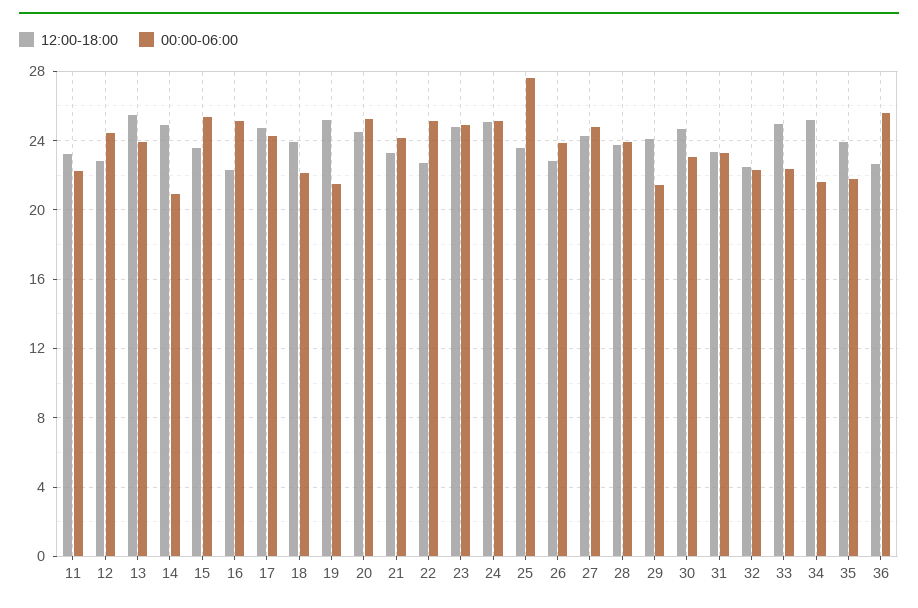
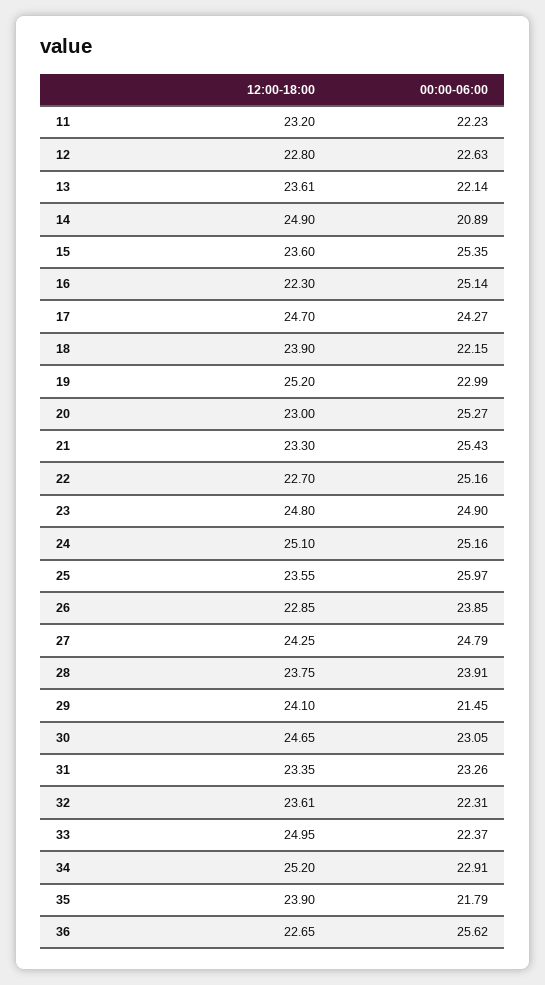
  {
    "12:00-18:00": {
      "11": 23.2,
      "12": 22.8,
-     "13": 25.5,
+     "13": 23.61,
      "14": 24.9,
      "15": 23.6,
      "16": 22.3,
      "17": 24.7,
      "18": 23.9,
      "19": 25.2,
-     "20": 24.5,
+     "20": 23,
      "21": 23.3,
      "22": 22.7,
      "23": 24.8,
      "24": 25.1,
      "25": 23.55,
      "26": 22.85,
      "27": 24.25,
      "28": 23.75,
      "29": 24.1,
      "30": 24.65,
      "31": 23.35,
-     "32": 22.5,
+     "32": 23.61,
      "33": 24.95,
      "34": 25.2,
      "35": 23.9,
      "36": 22.65
    },
    "00:00-06:00": {
      "11": 22.23,
-     "12": 24.5,
+     "12": 22.63,
-     "13": 24,
+     "13": 22.14,
      "14": 20.89,
      "15": 25.35,
      "16": 25.14,
      "17": 24.27,
      "18": 22.15,
-     "19": 21.5,
+     "19": 22.99,
      "20": 25.27,
-     "21": 24,
+     "21": 25.43,
      "22": 25.16,
      "23": 24.9,
      "24": 25.16,
-     "25": 27.5,
+     "25": 25.97,
      "26": 23.85,
      "27": 24.79,
      "28": 23.91,
      "29": 21.45,
      "30": 23.05,
      "31": 23.26,
      "32": 22.31,
      "33": 22.37,
-     "34": 21.5,
+     "34": 22.91,
      "35": 21.79,
      "36": 25.62
    }
  }

